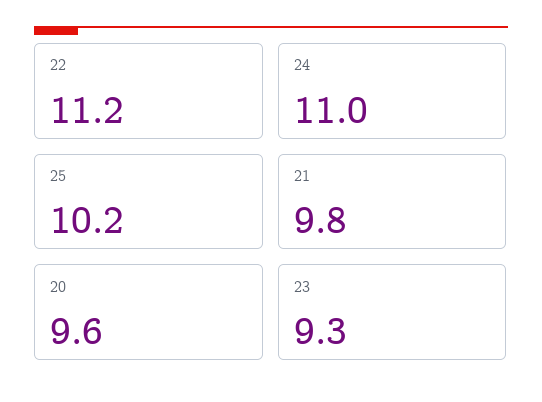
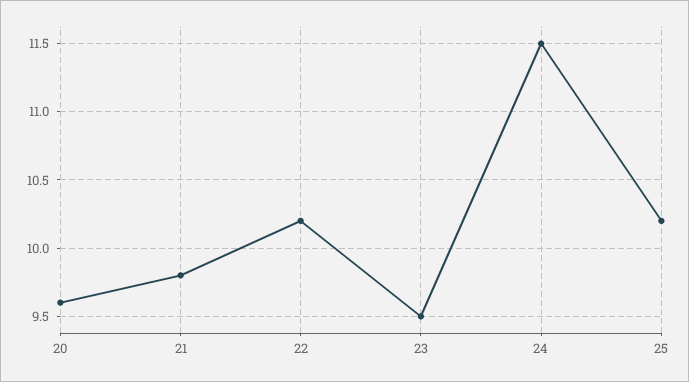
  {
-   "22": 11.2,
+   "22": 10.2,
-   "24": 11,
+   "24": 11.5,
    "25": 10.2,
    "21": 9.8,
    "20": 9.6,
-   "23": 9.3
+   "23": 9.5
  }

